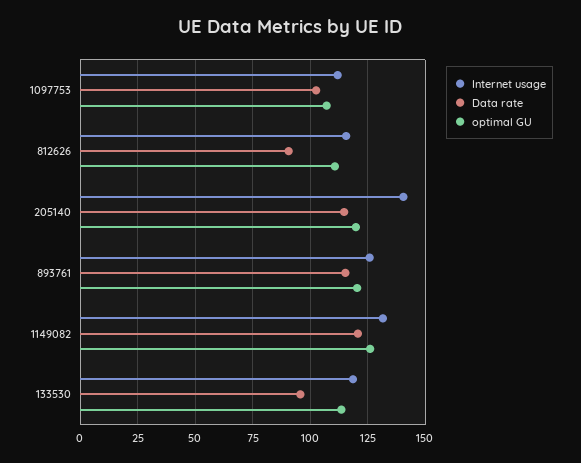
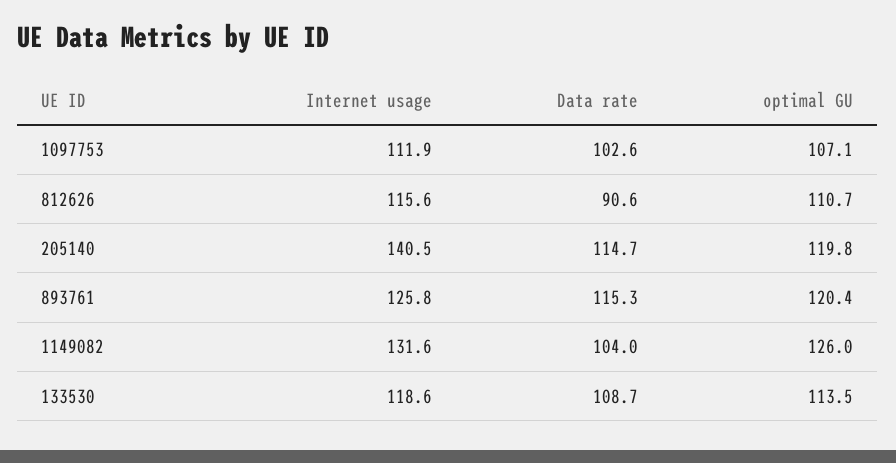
  {
    "Internet usage": {
      "1097753": 111.9,
      "812626": 115.6,
      "205140": 140.5,
      "893761": 125.8,
      "1149082": 131.6,
      "133530": 118.6
    },
    "Data rate": {
      "1097753": 102.6,
      "812626": 90.6,
      "205140": 114.7,
      "893761": 115.3,
-     "1149082": 120,
+     "1149082": 104,
-     "133530": 95
+     "133530": 108.7
    },
    "optimal GU": {
      "1097753": 107.1,
      "812626": 110.7,
      "205140": 119.8,
      "893761": 120.4,
      "1149082": 126,
      "133530": 113.5
    }
  }

